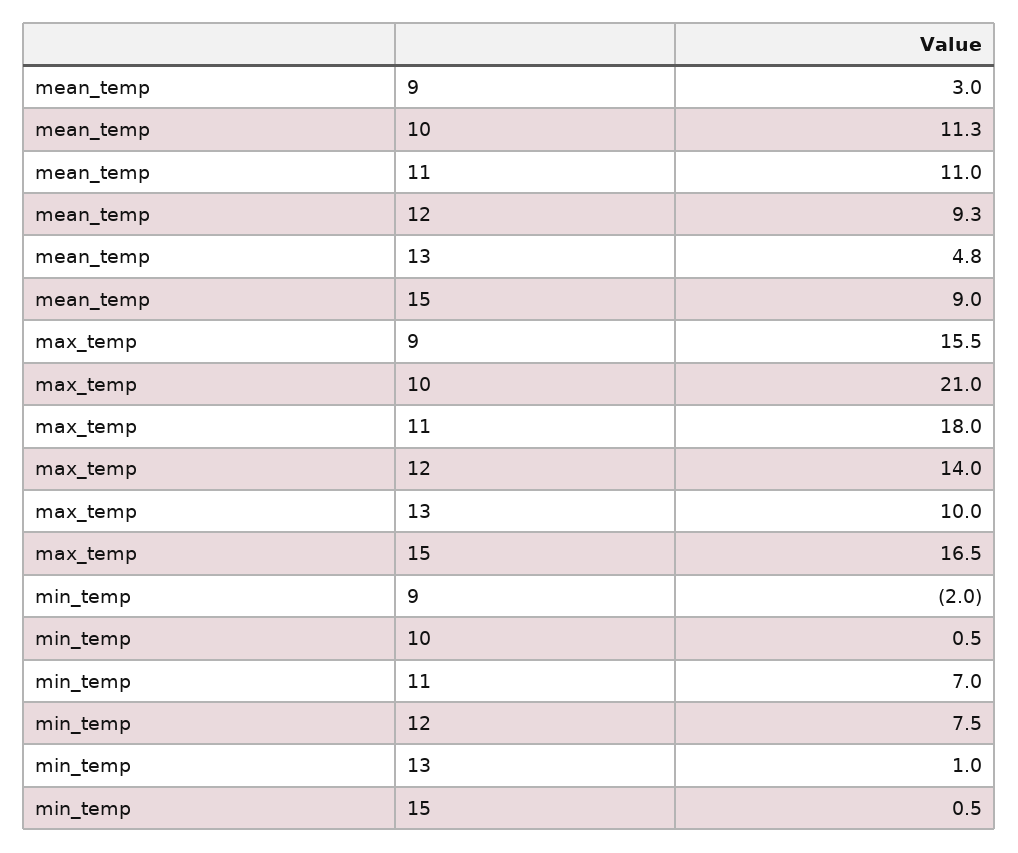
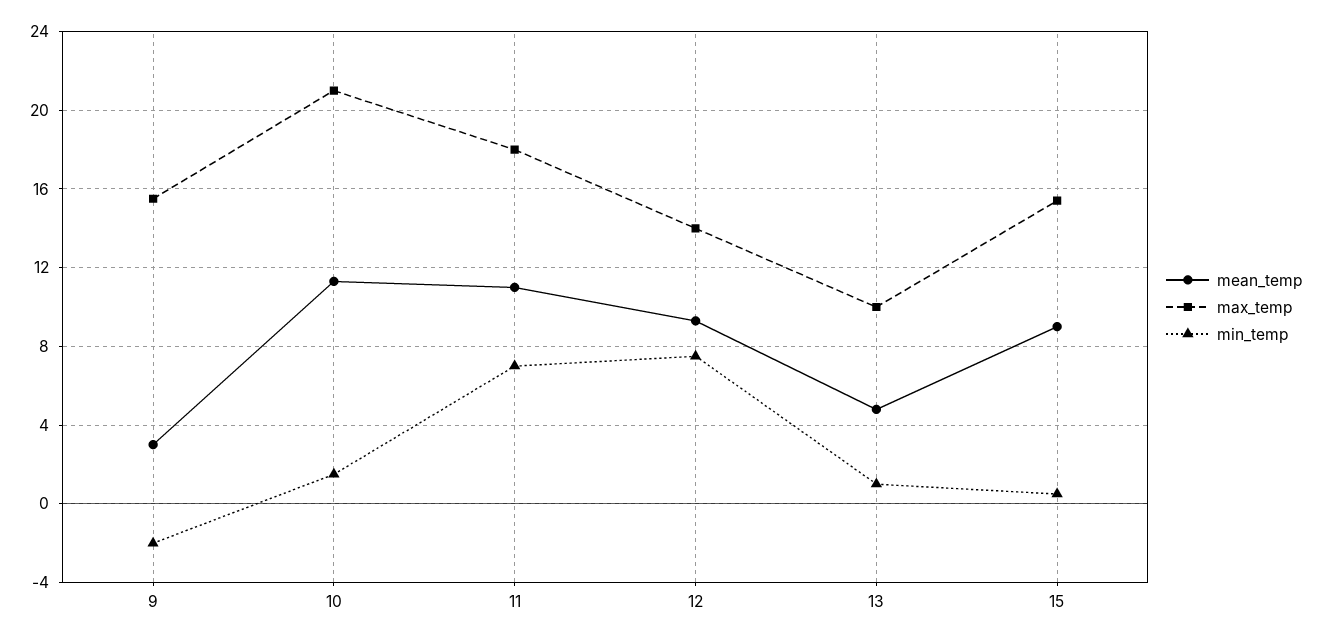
  {
    "mean_temp": {
      "9": 3,
      "10": 11.3,
      "11": 11,
      "12": 9.3,
      "13": 4.8,
      "15": 9
    },
    "max_temp": {
      "9": 15.5,
      "10": 21,
      "11": 18,
      "12": 14,
      "13": 10,
-     "15": 16.5
+     "15": 15.5
    },
    "min_temp": {
      "9": -2,
-     "10": 0.5,
+     "10": 1.5,
      "11": 7,
      "12": 7.5,
      "13": 1,
      "15": 0.5
    }
  }

